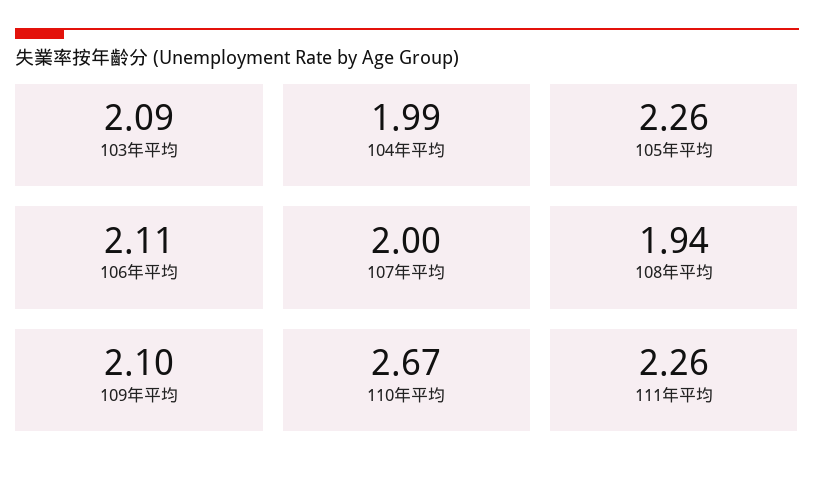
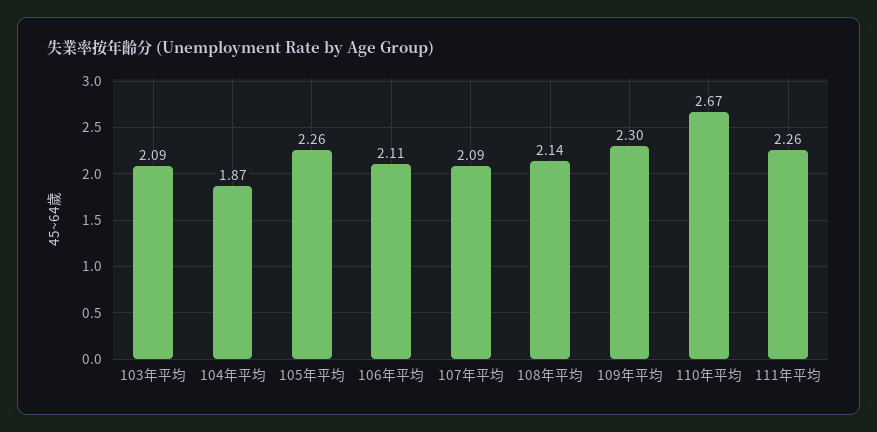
  {
    "103年平均": 2.09,
-   "104年平均": 1.99,
+   "104年平均": 1.87,
    "105年平均": 2.26,
    "106年平均": 2.11,
-   "107年平均": 2,
+   "107年平均": 2.09,
-   "108年平均": 1.94,
+   "108年平均": 2.14,
-   "109年平均": 2.1,
+   "109年平均": 2.3,
    "110年平均": 2.67,
    "111年平均": 2.26
  }

